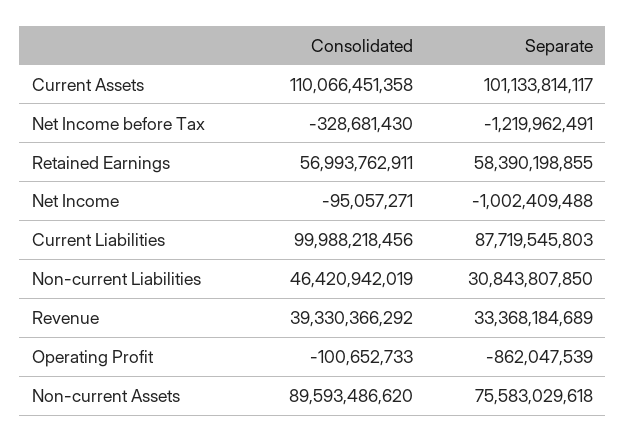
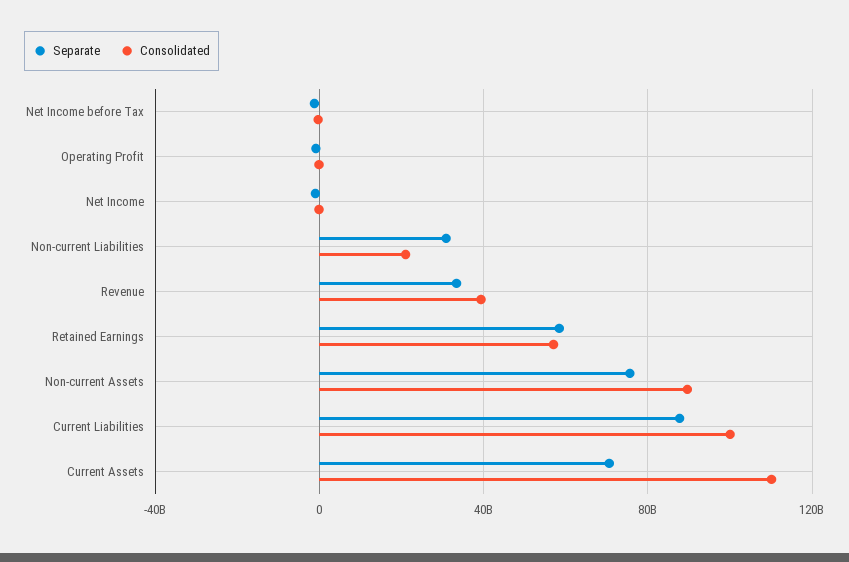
  {
    "Consolidated": {
      "Current Assets": 110066451358,
      "Net Income before Tax": -328681430,
      "Retained Earnings": 56993762911,
      "Net Income": -95057271,
      "Current Liabilities": 99988218456,
-     "Non-current Liabilities": 46420942019,
+     "Non-current Liabilities": 20000000000,
      "Revenue": 39330366292,
      "Operating Profit": -100652733,
      "Non-current Assets": 89593486620
    },
    "Separate": {
-     "Current Assets": 101133814117,
+     "Current Assets": 70000000000,
      "Net Income before Tax": -1219962491,
      "Retained Earnings": 58390198855,
      "Net Income": -1002409488,
      "Current Liabilities": 87719545803,
      "Non-current Liabilities": 30843807850,
      "Revenue": 33368184689,
      "Operating Profit": -862047539,
      "Non-current Assets": 75583029618
    }
  }

